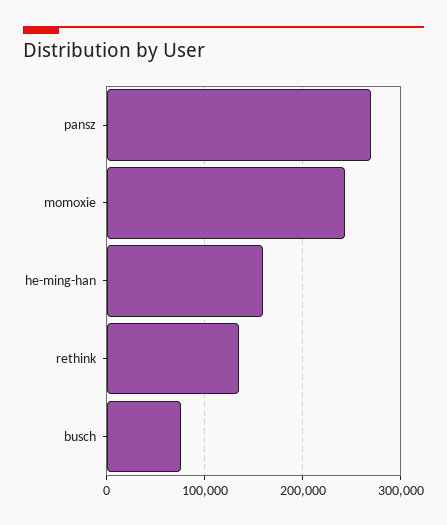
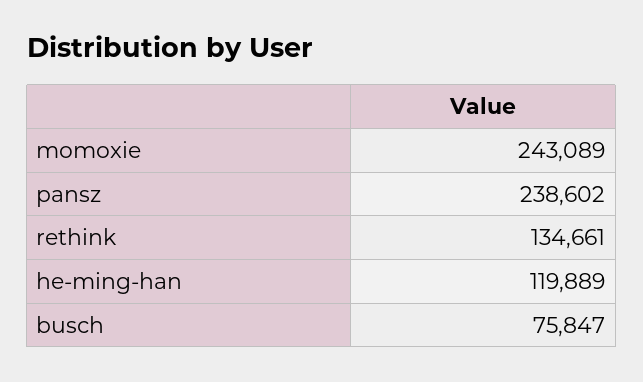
  {
-   "pansz": 270000,
+   "pansz": 238602,
    "momoxie": 243089,
-   "he-ming-han": 160000,
+   "he-ming-han": 119889,
    "rethink": 134661,
    "busch": 75847
  }

